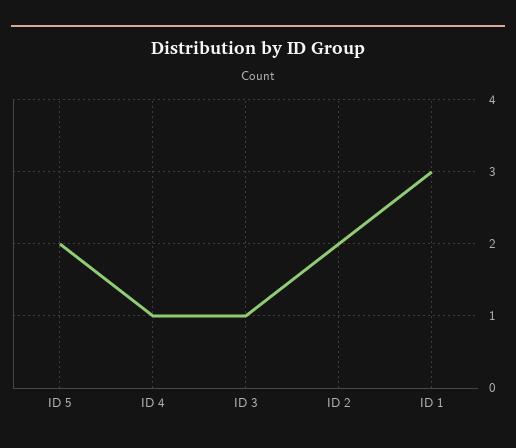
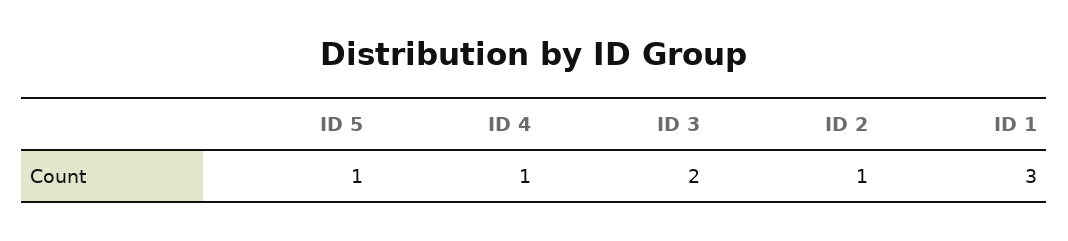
  {
-   "ID 5": 2,
+   "ID 5": 1,
    "ID 4": 1,
-   "ID 3": 1,
+   "ID 3": 2,
-   "ID 2": 2,
+   "ID 2": 1,
    "ID 1": 3
  }

